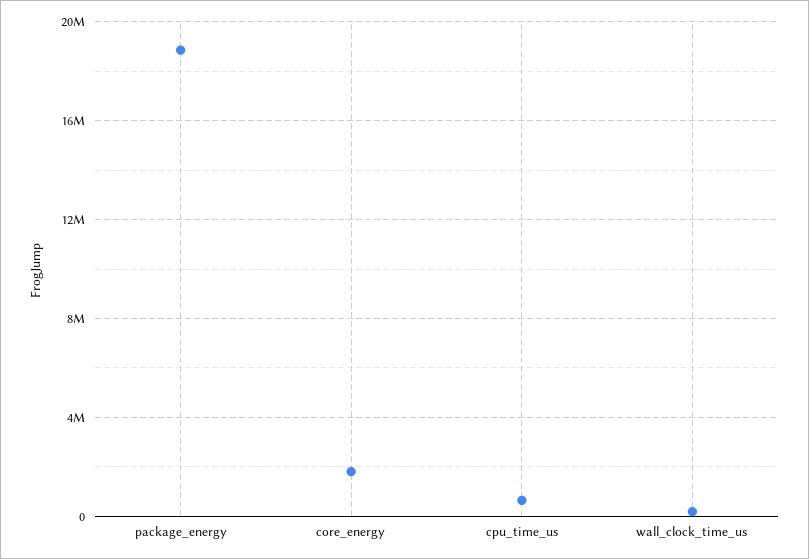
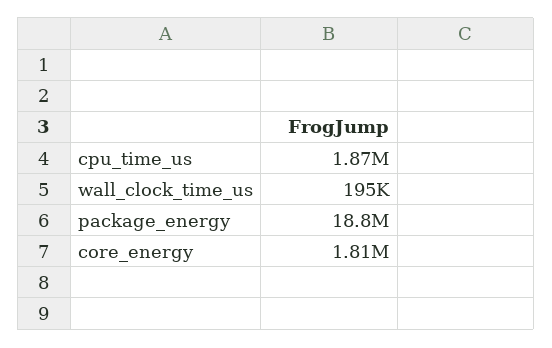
  {
    "package_energy": 18800000,
    "core_energy": 1810000,
-   "cpu_time_us": 500000,
+   "cpu_time_us": 1870000,
    "wall_clock_time_us": 195000
  }

